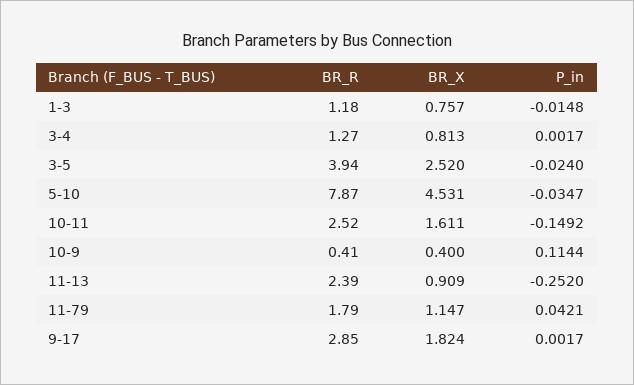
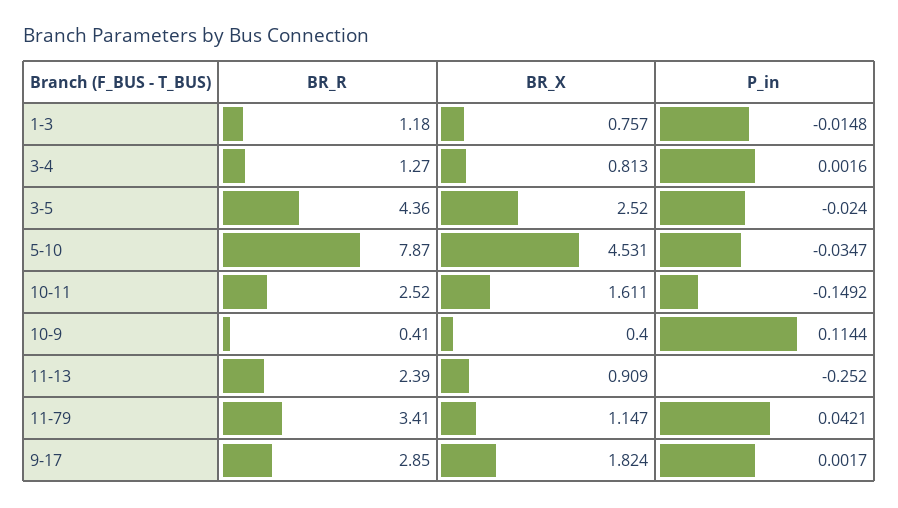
  {
    "BR_R": {
      "1-3": 1.18,
      "3-4": 1.27,
-     "3-5": 3.94,
+     "3-5": 4.36,
      "5-10": 7.87,
      "10-11": 2.52,
      "10-9": 0.41,
      "11-13": 2.39,
-     "11-79": 1.79,
+     "11-79": 3.41,
      "9-17": 2.85
    },
    "BR_X": {
      "1-3": 0.757,
      "3-4": 0.813,
      "3-5": 2.52,
      "5-10": 4.531,
      "10-11": 1.611,
      "10-9": 0.4,
      "11-13": 0.909,
      "11-79": 1.147,
      "9-17": 1.824
    },
    "P_in": {
      "1-3": -0.0148,
-     "3-4": 0.0017,
+     "3-4": 0.0016,
      "3-5": -0.024,
      "5-10": -0.0347,
      "10-11": -0.1492,
      "10-9": 0.1144,
      "11-13": -0.252,
      "11-79": 0.0421,
      "9-17": 0.0017
    }
  }

